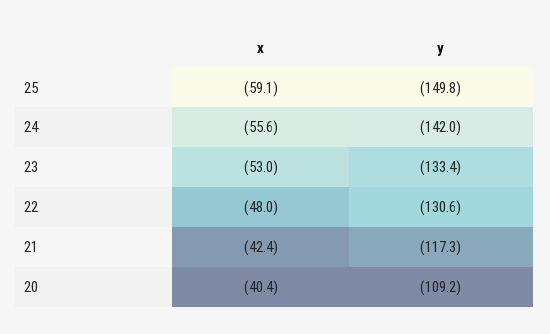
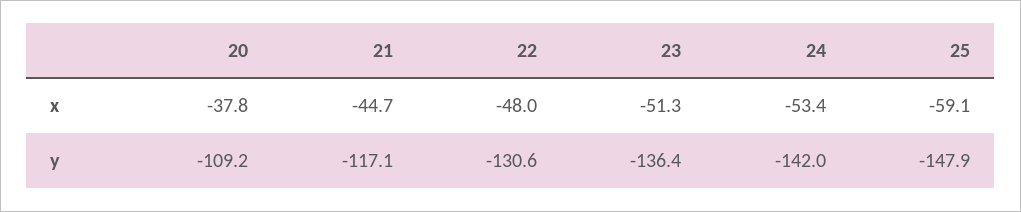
  {
    "x": {
      "25": -59.1,
-     "24": -55.6,
+     "24": -53.4,
-     "23": -53,
+     "23": -51.3,
      "22": -48,
-     "21": -42.4,
+     "21": -44.7,
-     "20": -40.4
+     "20": -37.8
    },
    "y": {
-     "25": -149.8,
+     "25": -147.9,
      "24": -142,
-     "23": -133.4,
+     "23": -136.4,
      "22": -130.6,
-     "21": -117.3,
+     "21": -117.1,
      "20": -109.2
    }
  }

